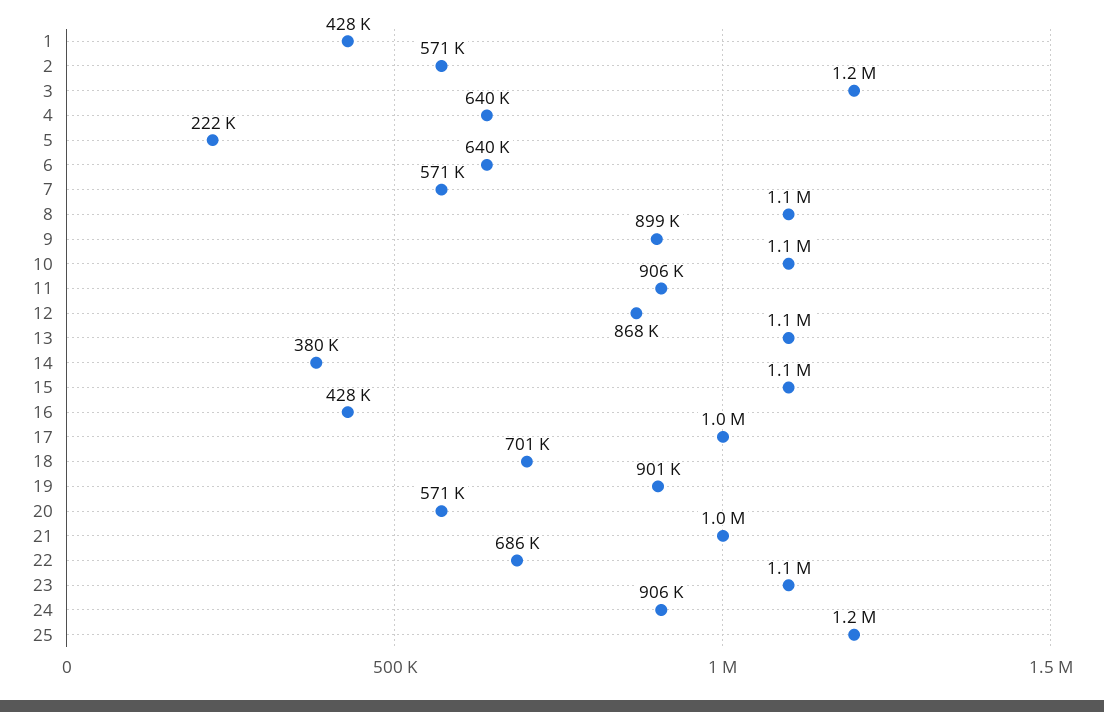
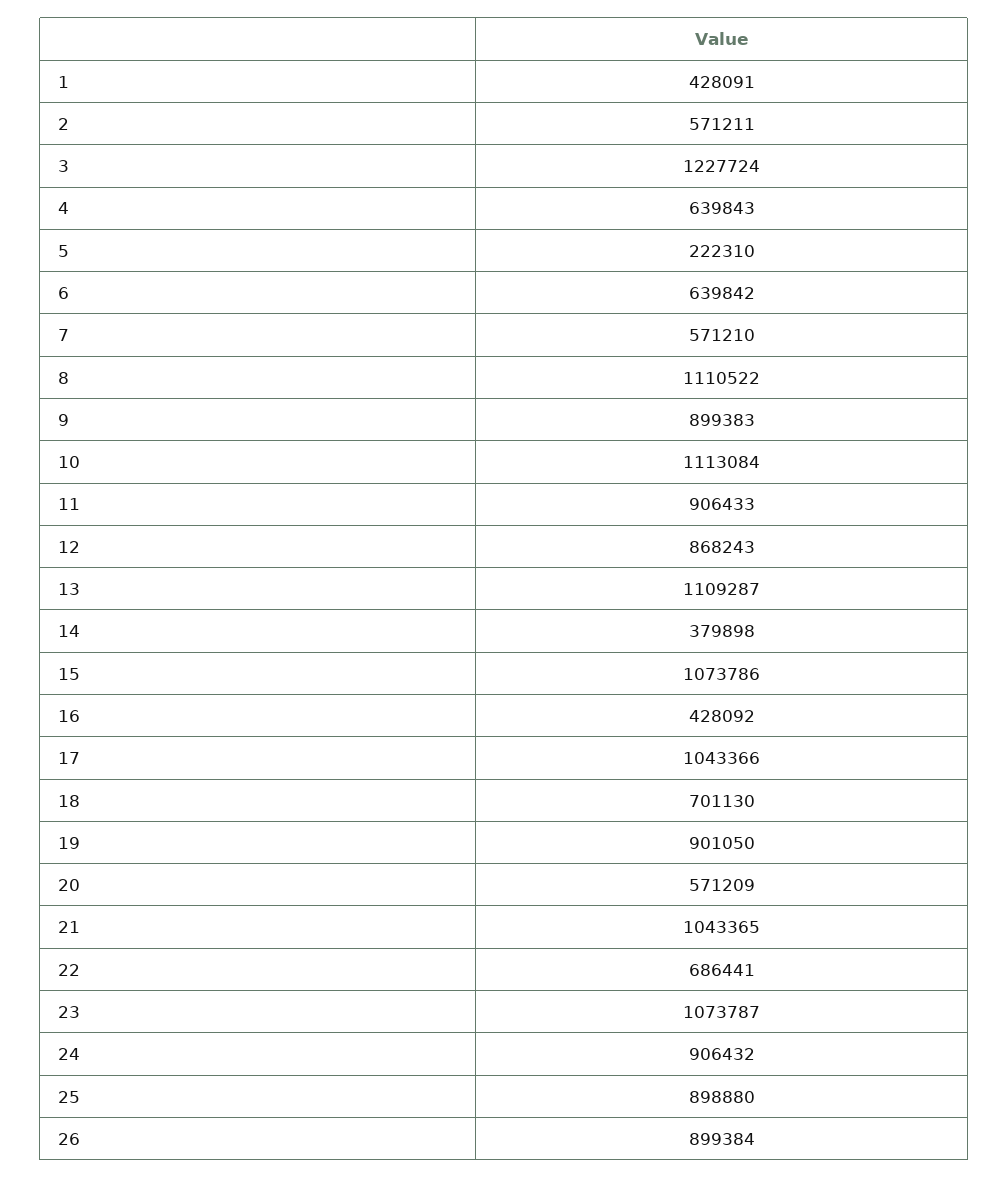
  {
    "1": 428091,
    "2": 571211,
    "3": 1227724,
    "4": 639843,
    "5": 222310,
    "6": 639842,
    "7": 571210,
    "8": 1110522,
    "9": 899383,
    "10": 1113084,
    "11": 906433,
    "12": 868243,
    "13": 1109287,
    "14": 379898,
    "15": 1073786,
    "16": 428092,
    "17": 1043366,
    "18": 701130,
    "19": 901050,
    "20": 571209,
    "21": 1043365,
    "22": 686441,
    "23": 1073787,
    "24": 906432,
-   "25": 1200000
+   "25": 898880,
+   "26": 899384
  }

